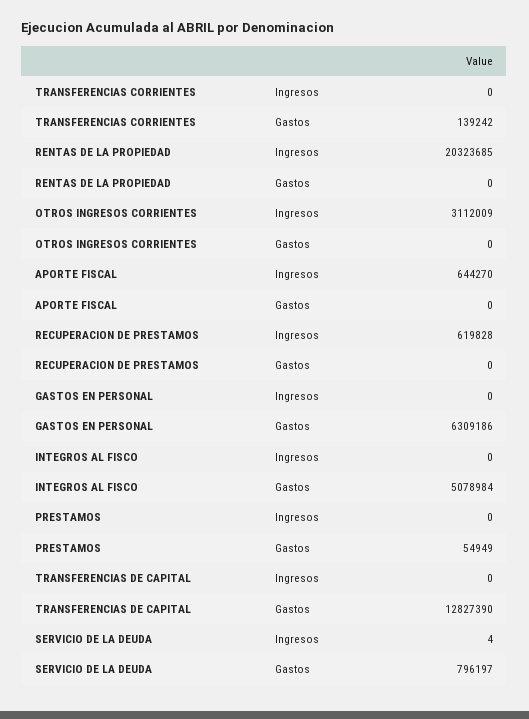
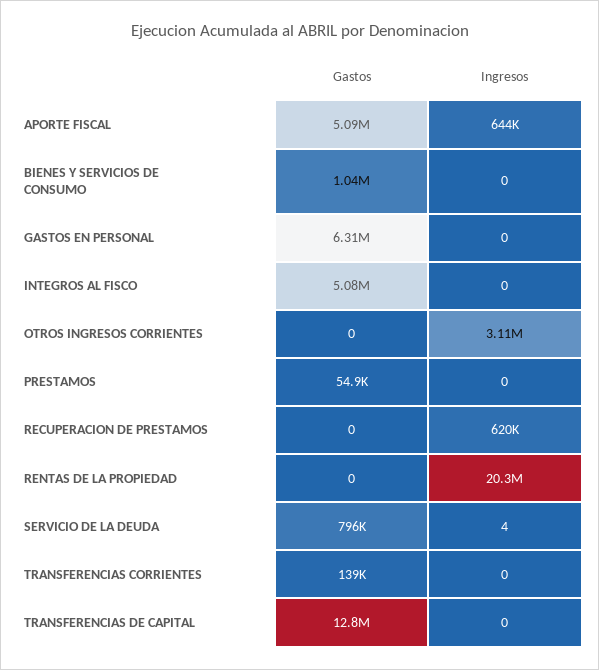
  {
    "TRANSFERENCIAS CORRIENTES": {
      "Ingresos": 0,
      "Gastos": 139242
    },
    "RENTAS DE LA PROPIEDAD": {
      "Ingresos": 20323685,
      "Gastos": 0
    },
    "OTROS INGRESOS CORRIENTES": {
      "Ingresos": 3112009,
      "Gastos": 0
    },
    "APORTE FISCAL": {
      "Ingresos": 644270,
-     "Gastos": 0
+     "Gastos": 5090000
    },
    "RECUPERACION DE PRESTAMOS": {
      "Ingresos": 619828,
      "Gastos": 0
    },
    "GASTOS EN PERSONAL": {
      "Ingresos": 0,
      "Gastos": 6309186
    },
    "INTEGROS AL FISCO": {
      "Ingresos": 0,
      "Gastos": 5078984
    },
    "PRESTAMOS": {
      "Ingresos": 0,
      "Gastos": 54949
    },
    "TRANSFERENCIAS DE CAPITAL": {
      "Ingresos": 0,
      "Gastos": 12827390
    },
    "SERVICIO DE LA DEUDA": {
      "Ingresos": 4,
      "Gastos": 796197
-   }
+   },
+   "BIENES Y SERVICIOS DE CONSUMO": {
+     "Gastos": 1040000,
+     "Ingresos": 0
+   }
  }

